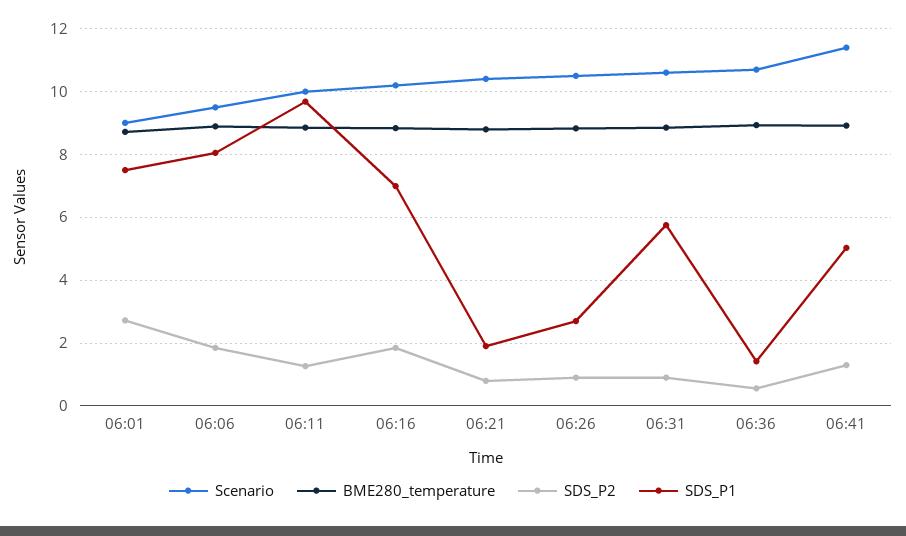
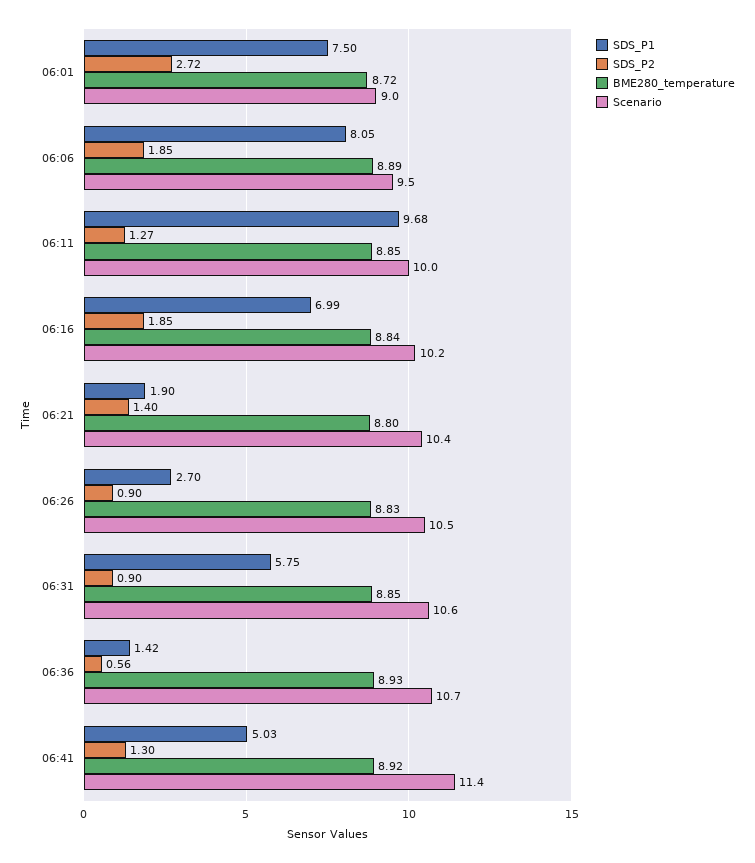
  {
    "Scenario": {
      "06:01": 9,
      "06:06": 9.5,
      "06:11": 10,
      "06:16": 10.2,
      "06:21": 10.4,
      "06:26": 10.5,
      "06:31": 10.6,
      "06:36": 10.7,
      "06:41": 11.4
    },
    "BME280_temperature": {
      "06:01": 8.72,
      "06:06": 8.89,
      "06:11": 8.85,
      "06:16": 8.84,
      "06:21": 8.8,
      "06:26": 8.83,
      "06:31": 8.85,
      "06:36": 8.93,
      "06:41": 8.92
    },
    "SDS_P2": {
      "06:01": 2.72,
      "06:06": 1.85,
      "06:11": 1.27,
      "06:16": 1.85,
-     "06:21": 0.8,
+     "06:21": 1.4,
      "06:26": 0.9,
      "06:31": 0.9,
      "06:36": 0.56,
      "06:41": 1.3
    },
    "SDS_P1": {
      "06:01": 7.5,
      "06:06": 8.05,
      "06:11": 9.68,
      "06:16": 6.99,
      "06:21": 1.9,
      "06:26": 2.7,
      "06:31": 5.75,
      "06:36": 1.42,
      "06:41": 5.03
    }
  }

